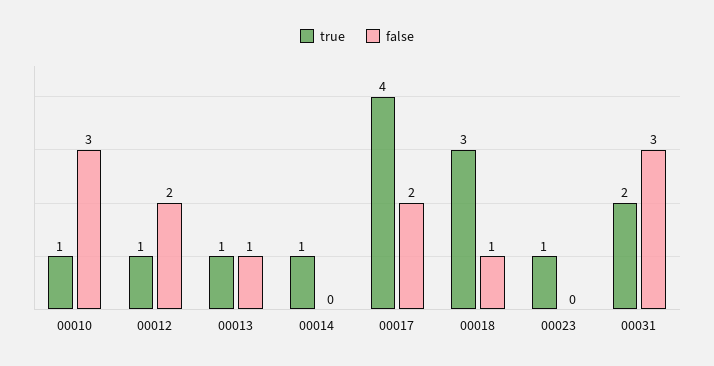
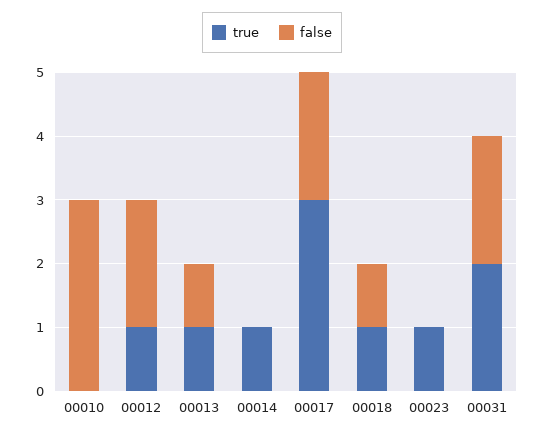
  {
    "true": {
-     "00010": 1,
+     "00010": 0,
      "00012": 1,
      "00013": 1,
      "00014": 1,
-     "00017": 4,
+     "00017": 3,
-     "00018": 3,
+     "00018": 1,
      "00023": 1,
      "00031": 2
    },
    "false": {
      "00010": 3,
      "00012": 2,
      "00013": 1,
      "00014": 0,
      "00017": 2,
      "00018": 1,
      "00023": 0,
-     "00031": 3
+     "00031": 2
    }
  }

